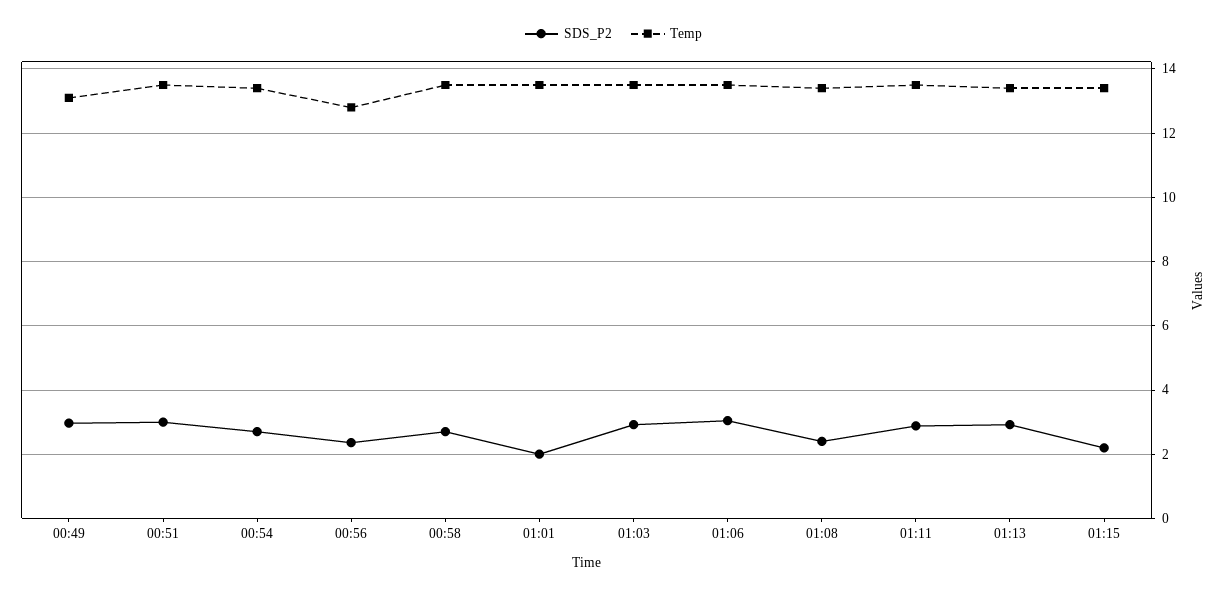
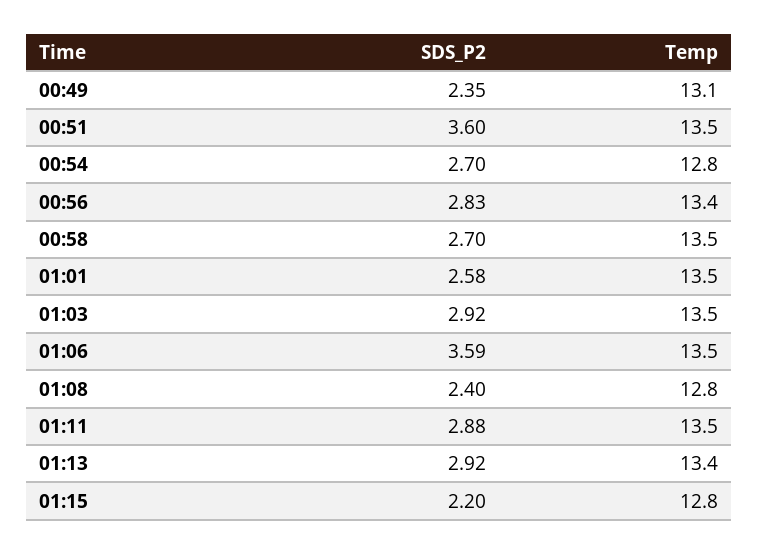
  {
    "SDS_P2": {
-     "00:49": 3,
+     "00:49": 2.35,
-     "00:51": 3,
+     "00:51": 3.6,
      "00:54": 2.7,
-     "00:56": 2.4,
+     "00:56": 2.83,
      "00:58": 2.7,
-     "01:01": 2,
+     "01:01": 2.58,
      "01:03": 2.92,
-     "01:06": 3,
+     "01:06": 3.59,
      "01:08": 2.4,
      "01:11": 2.88,
      "01:13": 2.92,
      "01:15": 2.2
    },
    "Temp": {
      "00:49": 13.1,
      "00:51": 13.5,
-     "00:54": 13.4,
+     "00:54": 12.8,
-     "00:56": 12.8,
+     "00:56": 13.4,
      "00:58": 13.5,
      "01:01": 13.5,
      "01:03": 13.5,
      "01:06": 13.5,
-     "01:08": 13.4,
+     "01:08": 12.8,
      "01:11": 13.5,
      "01:13": 13.4,
-     "01:15": 13.4
+     "01:15": 12.8
    }
  }

